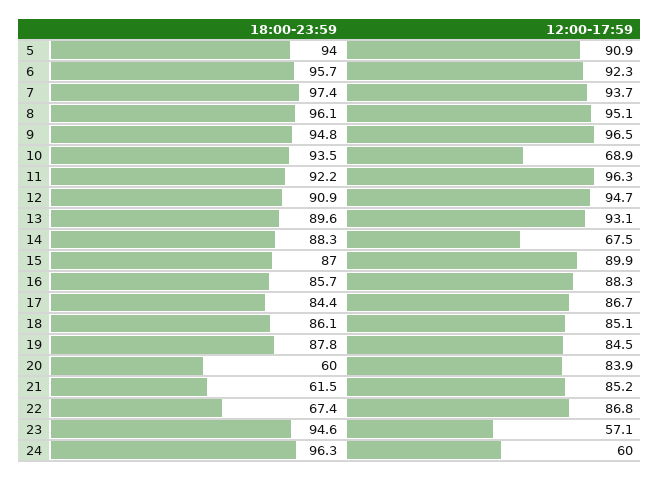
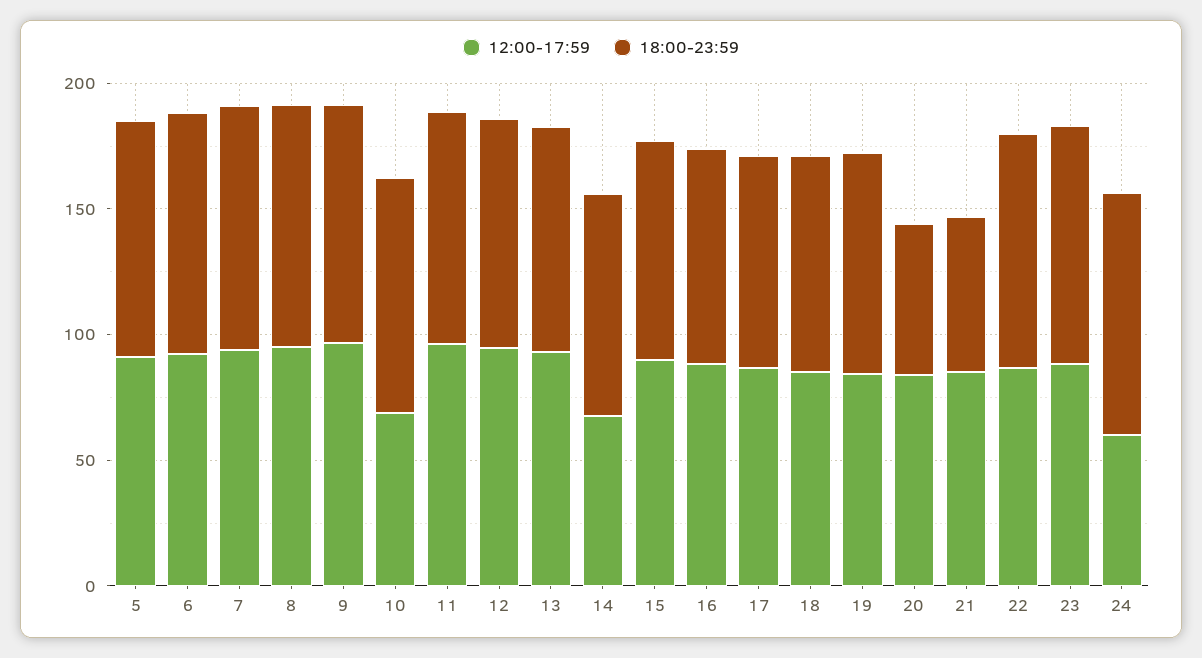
  {
    "18:00-23:59": {
      "5": 94,
      "6": 95.7,
      "7": 97.4,
      "8": 96.1,
      "9": 94.8,
      "10": 93.5,
      "11": 92.2,
      "12": 90.9,
      "13": 89.6,
      "14": 88.3,
      "15": 87,
      "16": 85.7,
      "17": 84.4,
      "18": 86.1,
      "19": 87.8,
      "20": 60,
      "21": 61.5,
-     "22": 67.4,
+     "22": 90,
      "23": 94.6,
      "24": 96.3
    },
    "12:00-17:59": {
      "5": 90.9,
      "6": 92.3,
      "7": 93.7,
      "8": 95.1,
      "9": 96.5,
      "10": 68.9,
      "11": 96.3,
      "12": 94.7,
      "13": 93.1,
      "14": 67.5,
      "15": 89.9,
      "16": 88.3,
      "17": 86.7,
      "18": 85.1,
      "19": 84.5,
      "20": 83.9,
      "21": 85.2,
      "22": 86.8,
-     "23": 57.1,
+     "23": 90,
      "24": 60
    }
  }

